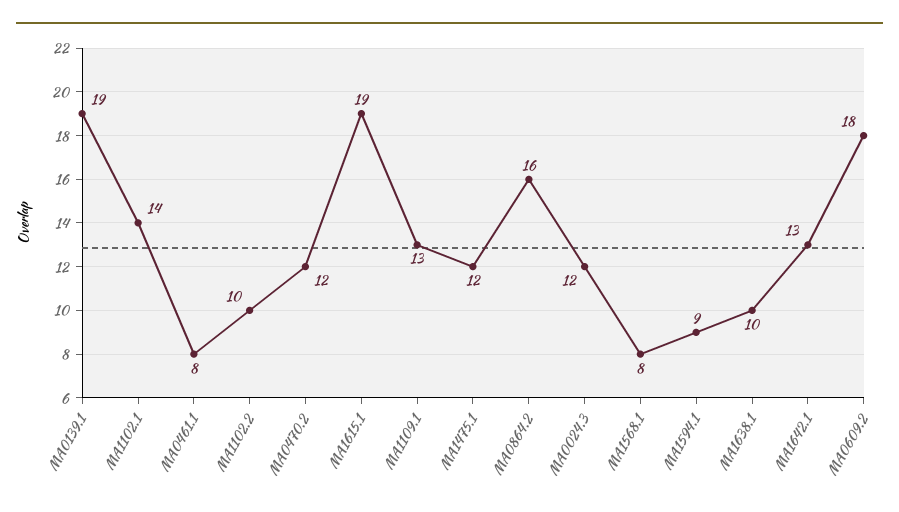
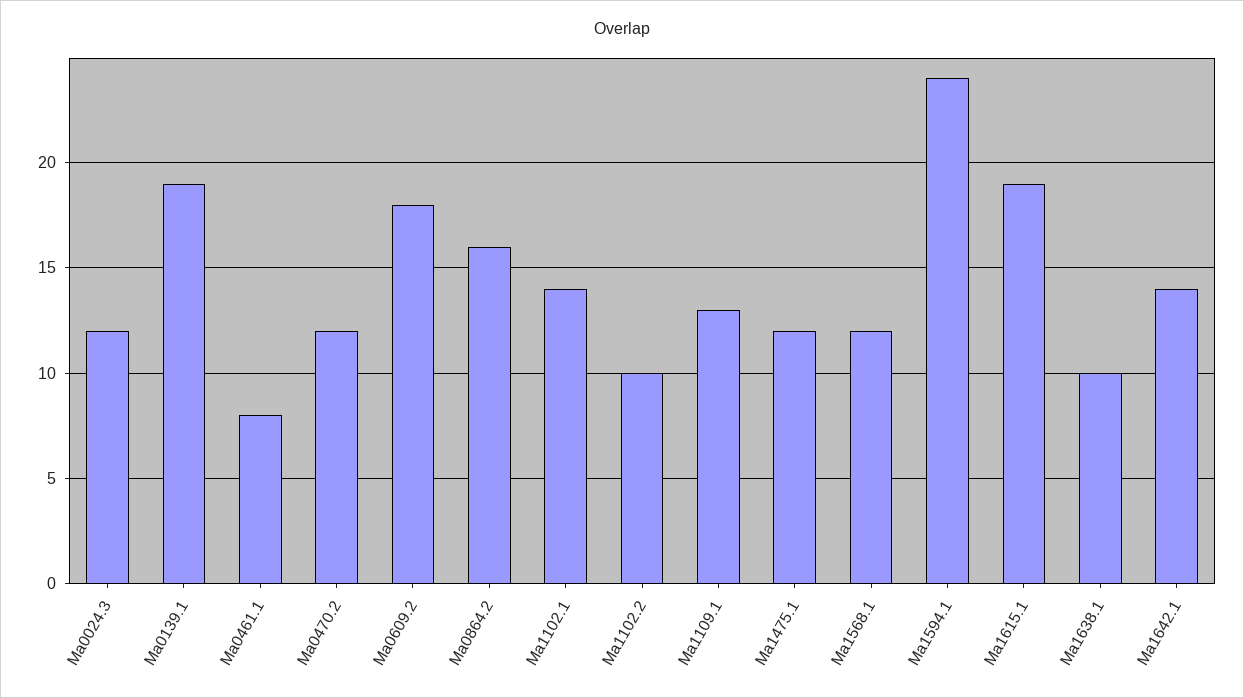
  {
    "MA0139.1": 19,
    "MA1102.1": 14,
    "MA0461.1": 8,
    "MA1102.2": 10,
    "MA0470.2": 12,
    "MA1615.1": 19,
    "MA1109.1": 13,
    "MA1475.1": 12,
    "MA0864.2": 16,
    "MA0024.3": 12,
-   "MA1568.1": 8,
+   "MA1568.1": 12,
-   "MA1594.1": 9,
+   "MA1594.1": 24,
    "MA1638.1": 10,
-   "MA1642.1": 13,
+   "MA1642.1": 14,
    "MA0609.2": 18
  }

